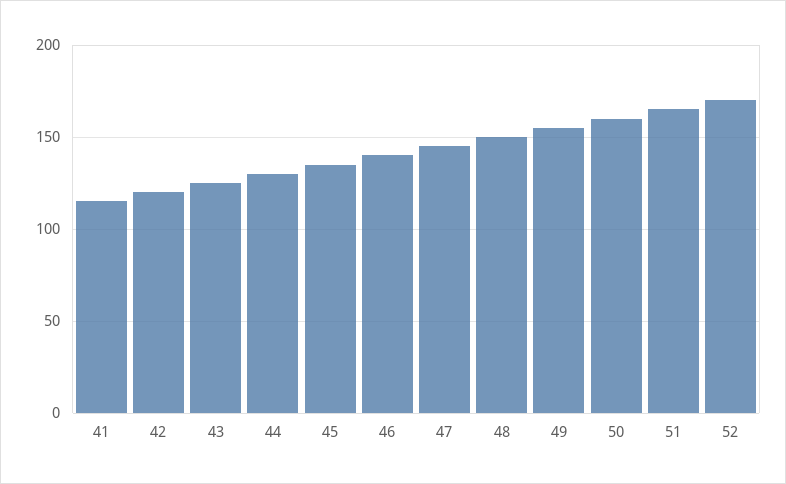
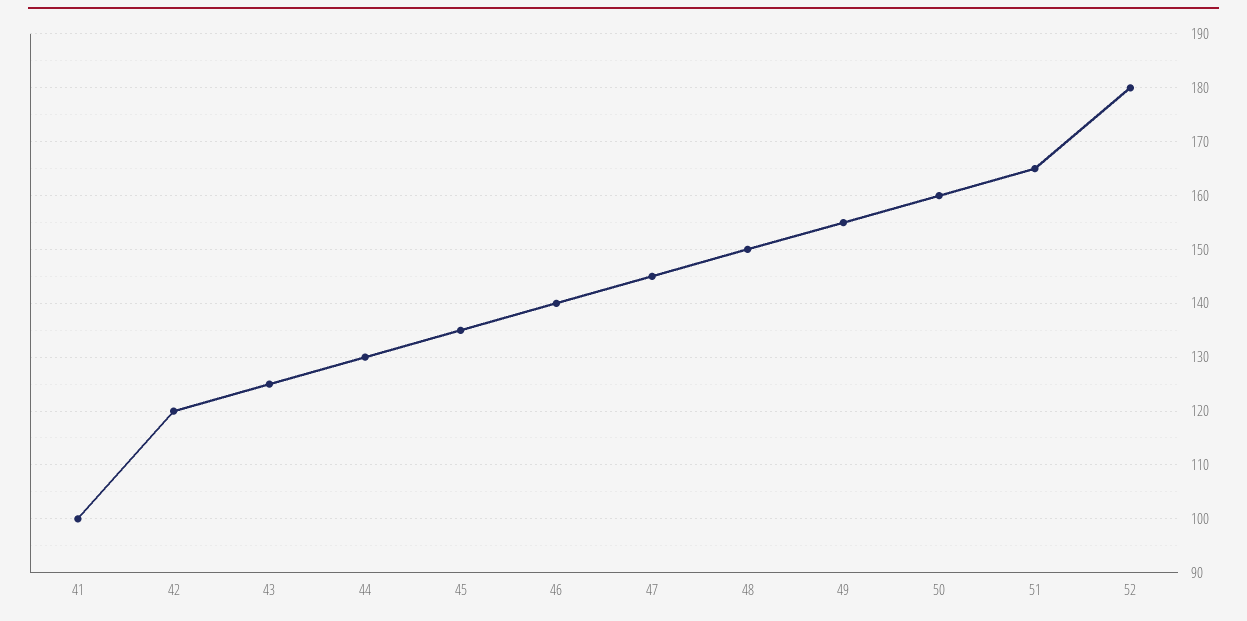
  {
-   "41": 115,
+   "41": 100,
    "42": 120,
    "43": 125,
    "44": 130,
    "45": 135,
    "46": 140,
    "47": 145,
    "48": 150,
    "49": 155,
    "50": 160,
    "51": 165,
-   "52": 170
+   "52": 180
  }

